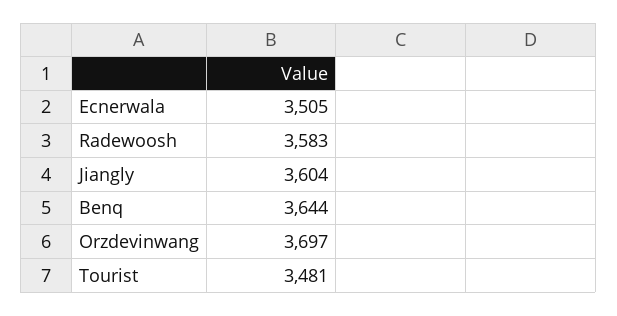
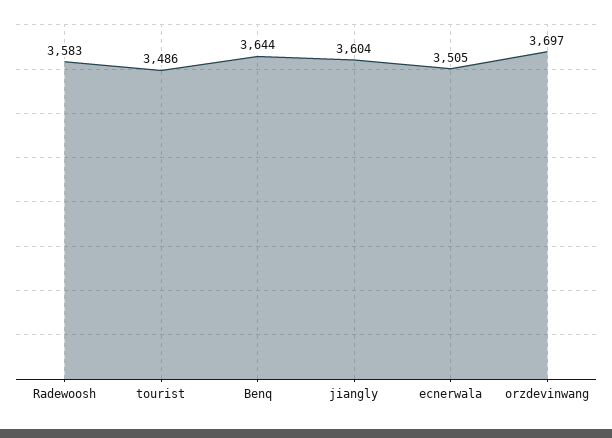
  {
    "Ecnerwala": 3505,
    "Radewoosh": 3583,
    "Jiangly": 3604,
    "Benq": 3644,
    "Orzdevinwang": 3697,
-   "Tourist": 3481
+   "Tourist": 3486
  }

